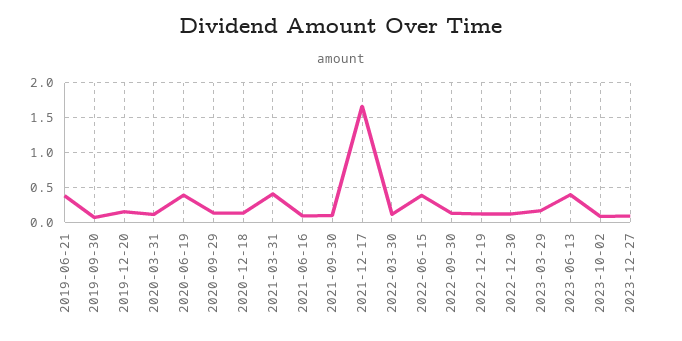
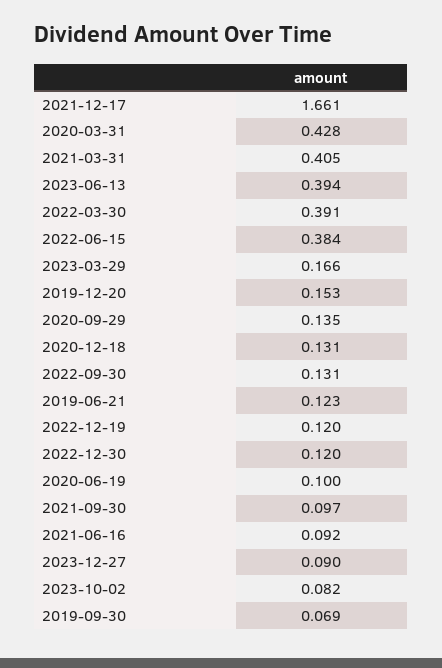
  {
-   "2019-06-21": 0.4,
+   "2019-06-21": 0.123,
    "2019-09-30": 0.069,
    "2019-12-20": 0.153,
-   "2020-03-31": 0.1,
+   "2020-03-31": 0.428,
-   "2020-06-19": 0.4,
+   "2020-06-19": 0.1,
    "2020-09-29": 0.135,
    "2020-12-18": 0.131,
    "2021-03-31": 0.405,
    "2021-06-16": 0.092,
    "2021-09-30": 0.097,
    "2021-12-17": 1.661,
-   "2022-03-30": 0.1,
+   "2022-03-30": 0.391,
    "2022-06-15": 0.384,
    "2022-09-30": 0.131,
    "2022-12-19": 0.12,
    "2022-12-30": 0.12,
    "2023-03-29": 0.166,
    "2023-06-13": 0.394,
    "2023-10-02": 0.082,
    "2023-12-27": 0.09
  }

